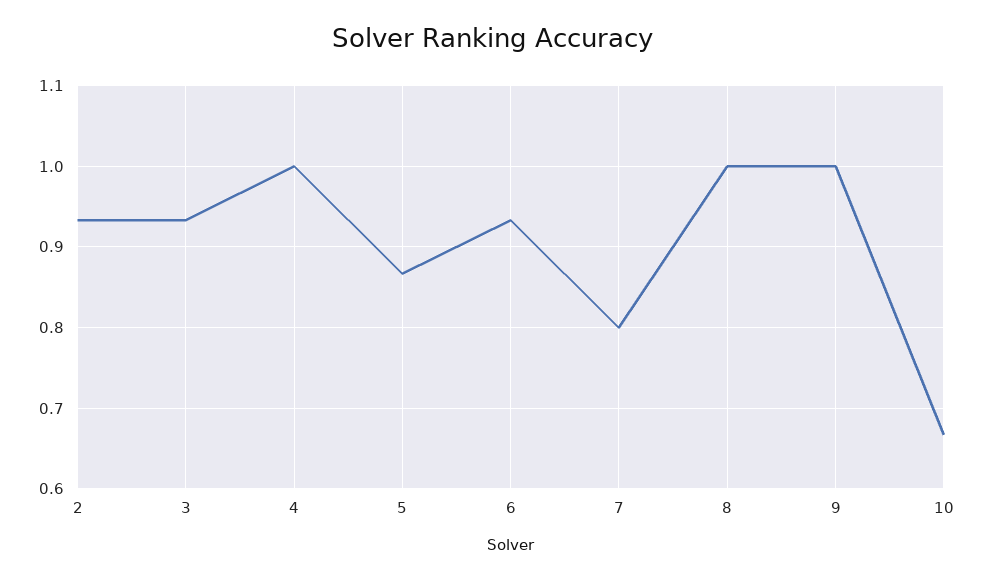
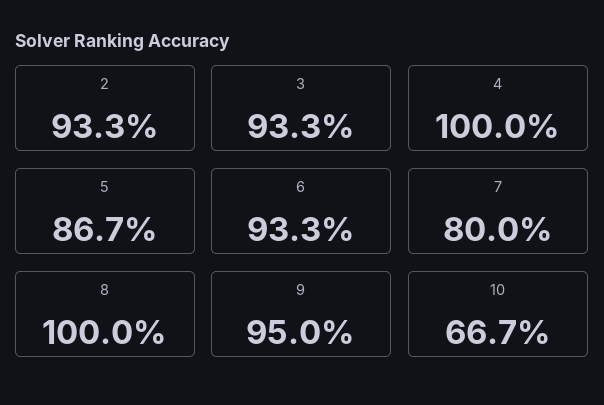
  {
    "2": 0.933,
    "3": 0.933,
    "4": 1,
    "5": 0.867,
    "6": 0.933,
    "7": 0.8,
    "8": 1,
-   "9": 1,
+   "9": 0.95,
    "10": 0.667
  }

